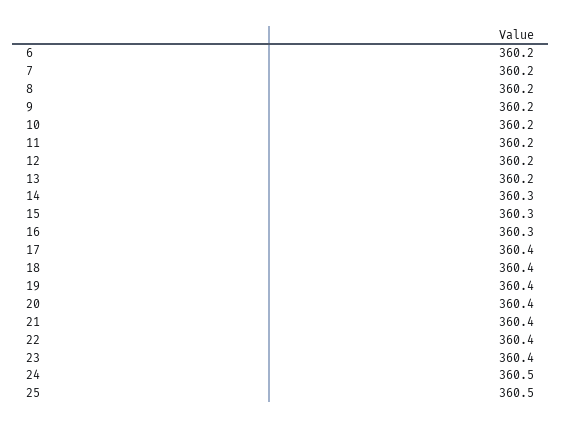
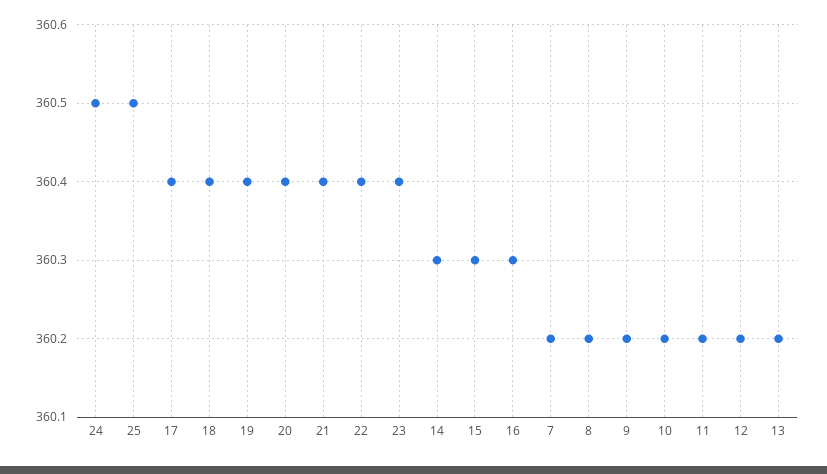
  {
-   "6": 360.2,
    "7": 360.2,
    "8": 360.2,
    "9": 360.2,
    "10": 360.2,
    "11": 360.2,
    "12": 360.2,
    "13": 360.2,
    "14": 360.3,
    "15": 360.3,
    "16": 360.3,
    "17": 360.4,
    "18": 360.4,
    "19": 360.4,
    "20": 360.4,
    "21": 360.4,
    "22": 360.4,
    "23": 360.4,
    "24": 360.5,
    "25": 360.5
  }

